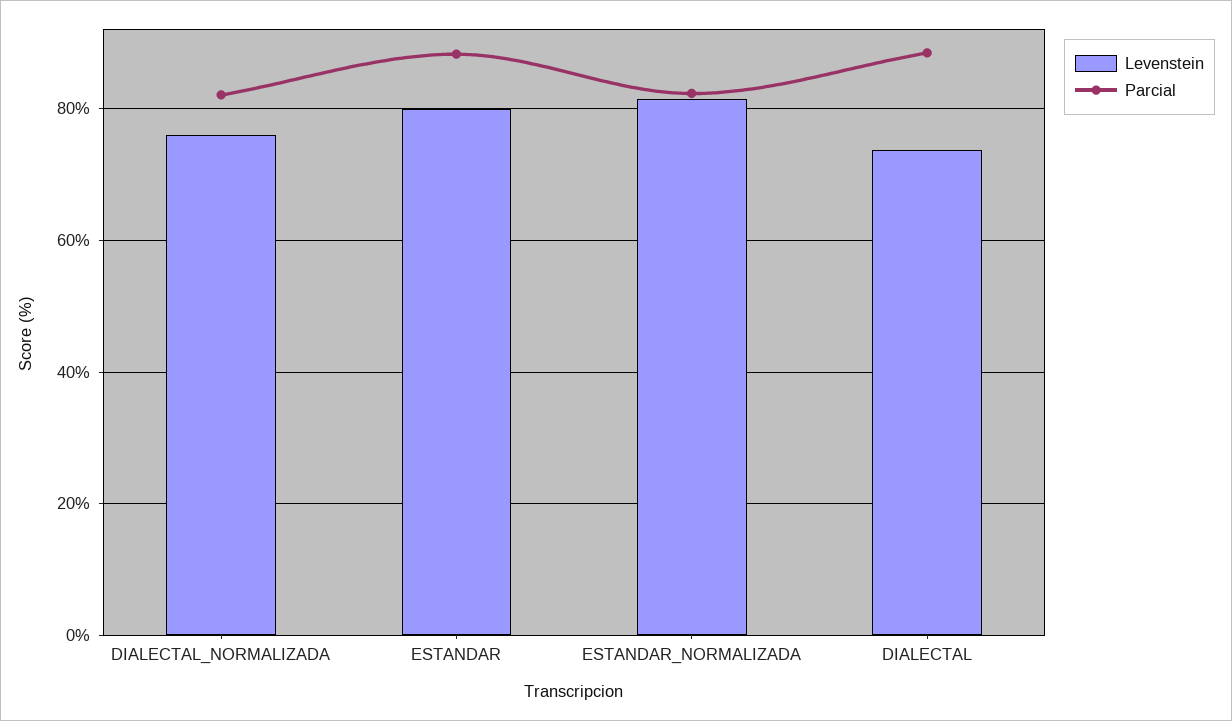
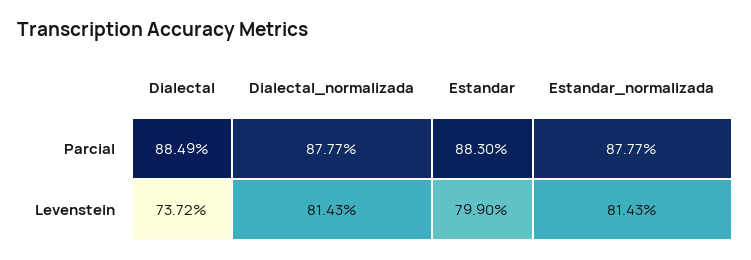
  {
    "Levenstein": {
-     "DIALECTAL_NORMALIZADA": 76,
+     "DIALECTAL_NORMALIZADA": 81.43,
      "ESTANDAR": 79.9,
      "ESTANDAR_NORMALIZADA": 81.43,
      "DIALECTAL": 73.72
    },
    "Parcial": {
-     "DIALECTAL_NORMALIZADA": 82,
+     "DIALECTAL_NORMALIZADA": 87.77,
      "ESTANDAR": 88.3,
-     "ESTANDAR_NORMALIZADA": 82,
+     "ESTANDAR_NORMALIZADA": 87.77,
      "DIALECTAL": 88.49
    }
  }

